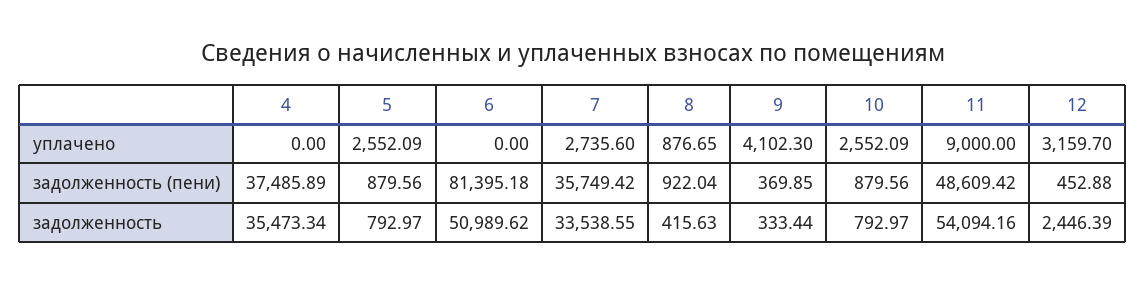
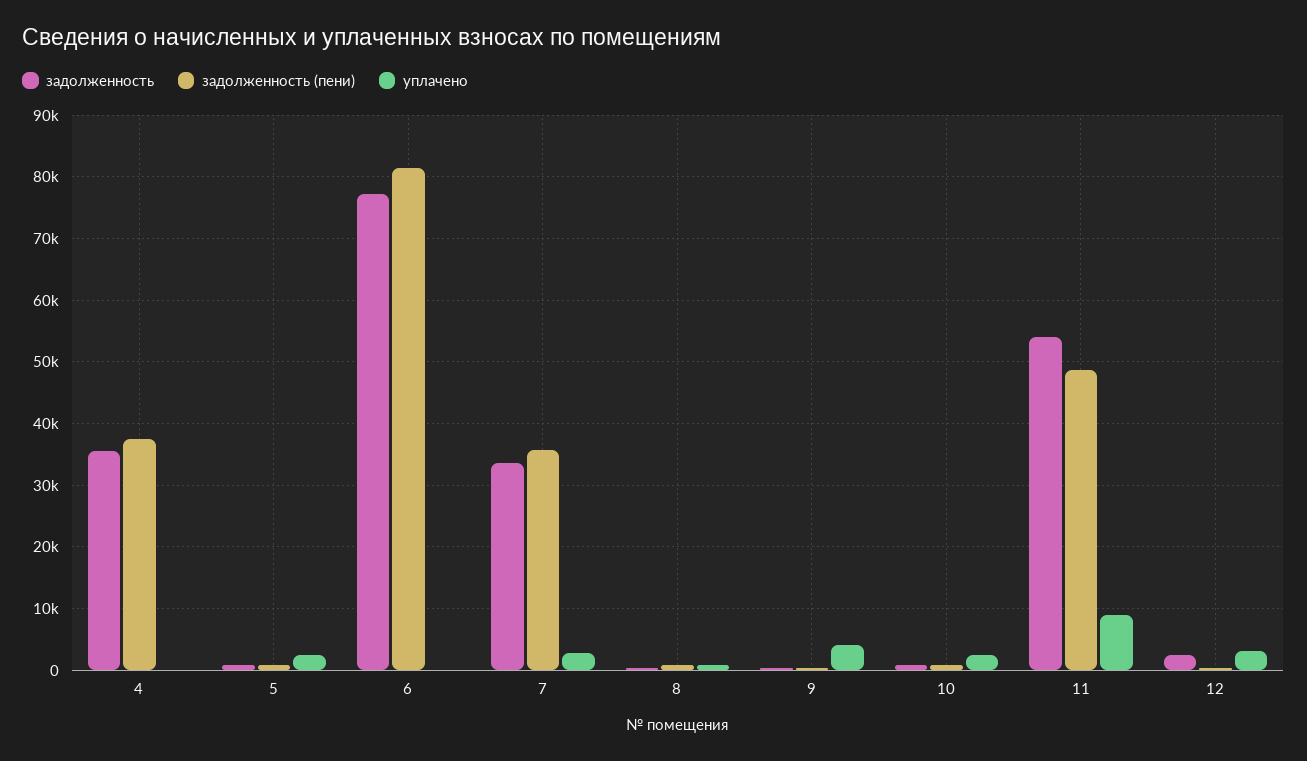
  {
    "уплачено": {
      "4": 0,
      "5": 2552.09,
      "6": 0,
      "7": 2735.6,
      "8": 876.65,
      "9": 4102.3,
      "10": 2552.09,
      "11": 9000,
      "12": 3159.7
    },
    "задолженность (пени)": {
      "4": 37485.89,
      "5": 879.56,
      "6": 81395.18,
      "7": 35749.42,
      "8": 922.04,
      "9": 369.85,
      "10": 879.56,
      "11": 48609.42,
      "12": 452.88
    },
    "задолженность": {
      "4": 35473.34,
      "5": 792.97,
-     "6": 50989.62,
+     "6": 77000,
      "7": 33538.55,
      "8": 415.63,
      "9": 333.44,
      "10": 792.97,
      "11": 54094.16,
      "12": 2446.39
    }
  }

